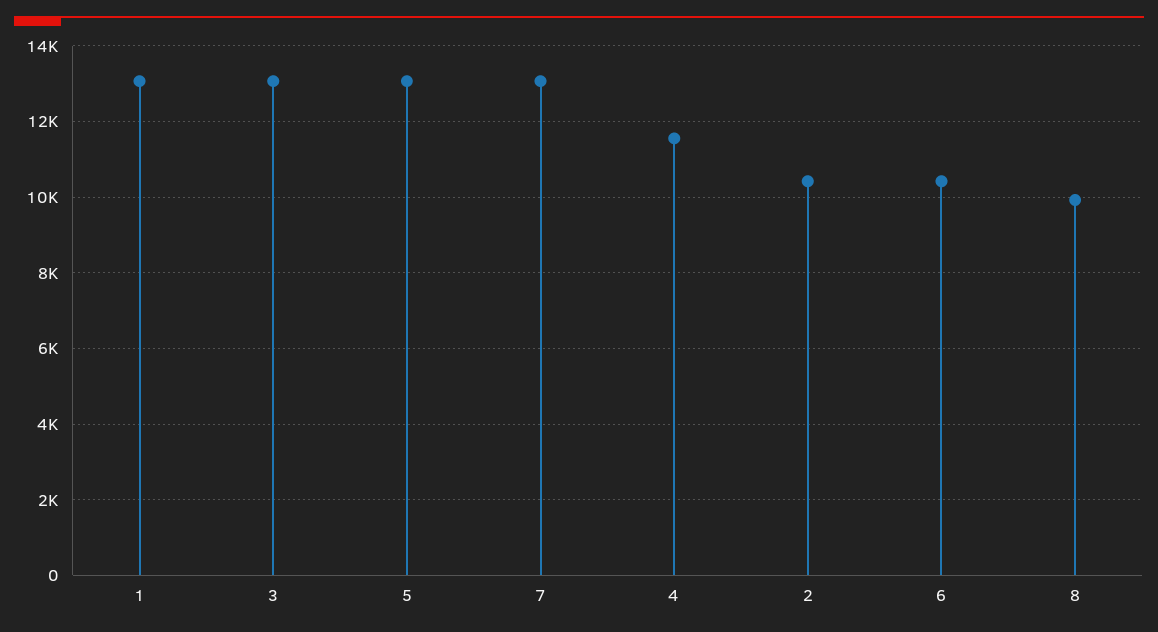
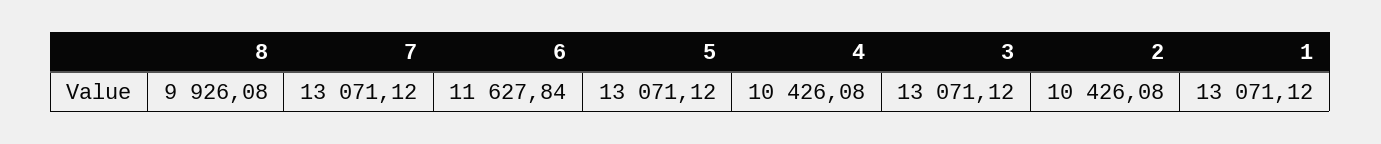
  {
    "1": 13071.12,
    "3": 13071.12,
    "5": 13071.12,
    "7": 13071.12,
-   "4": 11600,
+   "4": 10426.08,
    "2": 10426.08,
-   "6": 10400,
+   "6": 11627.84,
    "8": 9926.08
  }

